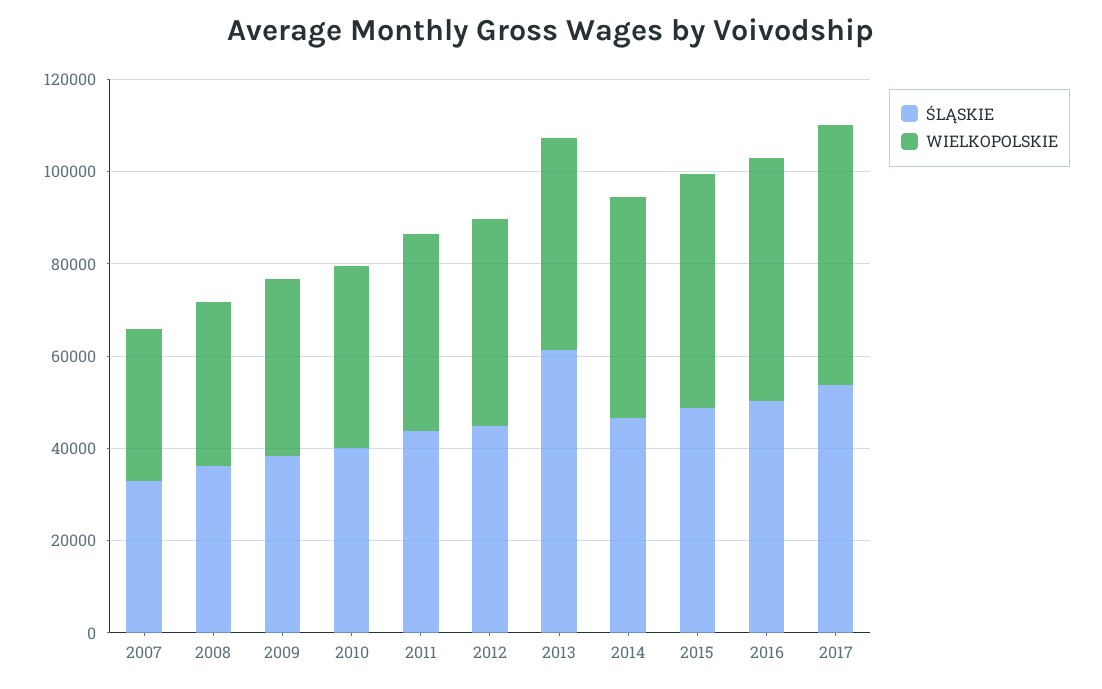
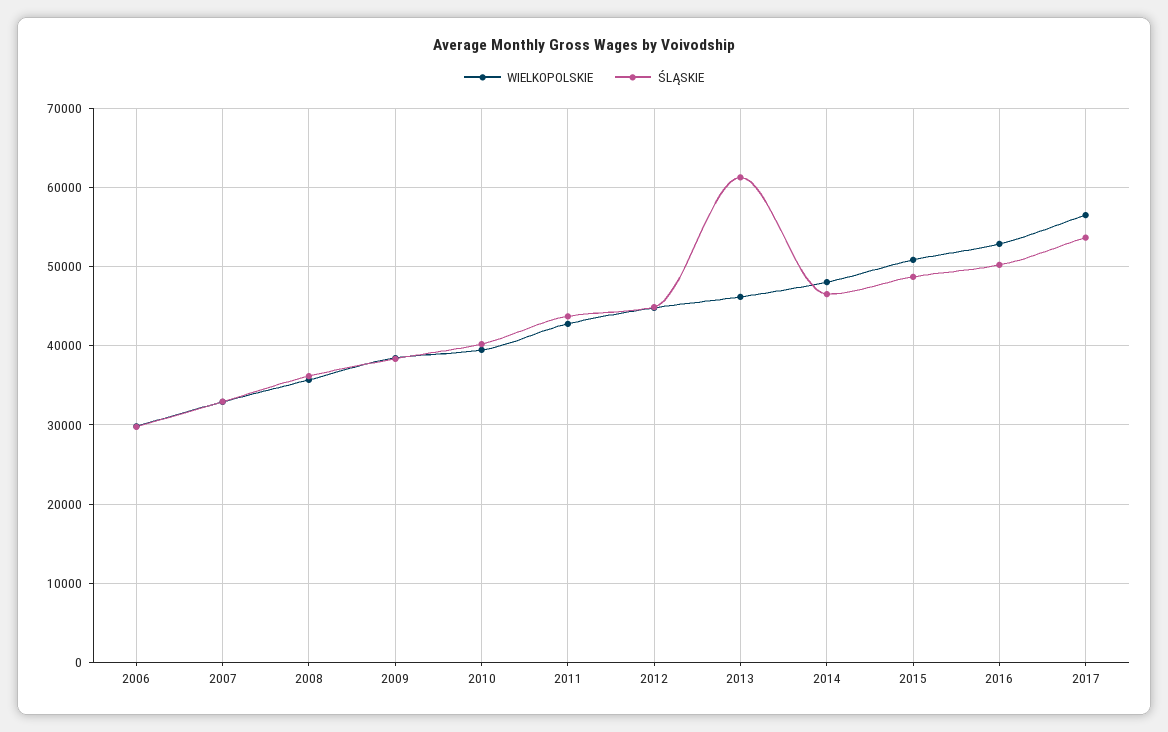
  {
    "ŚLĄSKIE": {
      "2007": 33000,
      "2008": 36000,
      "2009": 38000,
      "2010": 40000,
      "2011": 44000,
      "2012": 45000,
      "2013": 61000,
      "2014": 47000,
      "2015": 49000,
      "2016": 50000,
-     "2017": 54000
+     "2017": 54000,
+     "2006": 30000
    },
    "WIELKOPOLSKIE": {
      "2007": 33000,
      "2008": 36000,
      "2009": 38000,
      "2010": 39000,
      "2011": 43000,
      "2012": 45000,
      "2013": 46000,
      "2014": 48000,
      "2015": 51000,
      "2016": 53000,
-     "2017": 56000
+     "2017": 56000,
+     "2006": 30000
    }
  }

